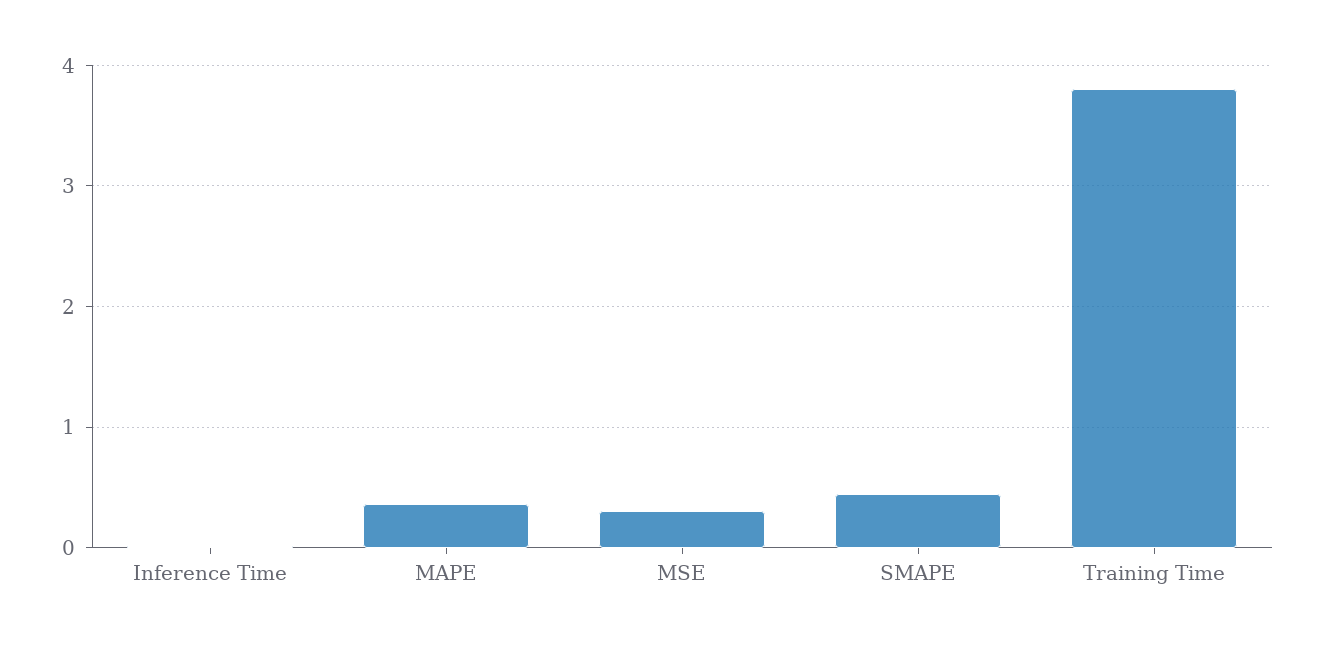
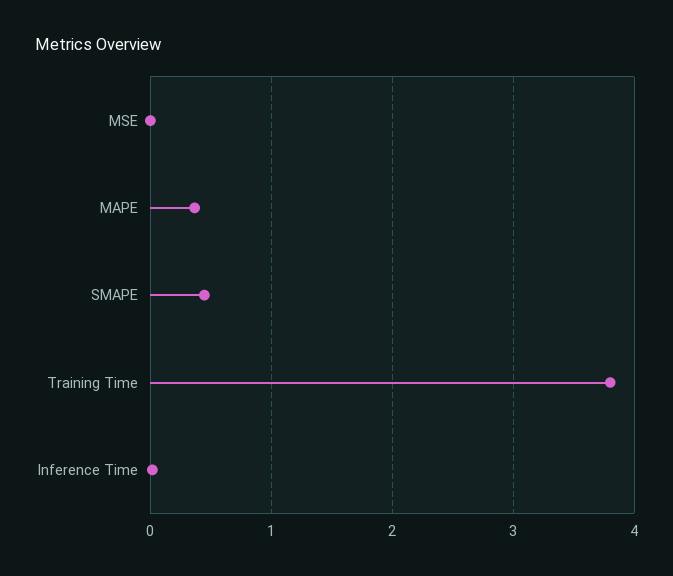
  {
    "Inference Time": 0,
    "MAPE": 0.4,
-   "MSE": 0.3,
+   "MSE": 0,
    "SMAPE": 0.4,
    "Training Time": 3.8
  }

